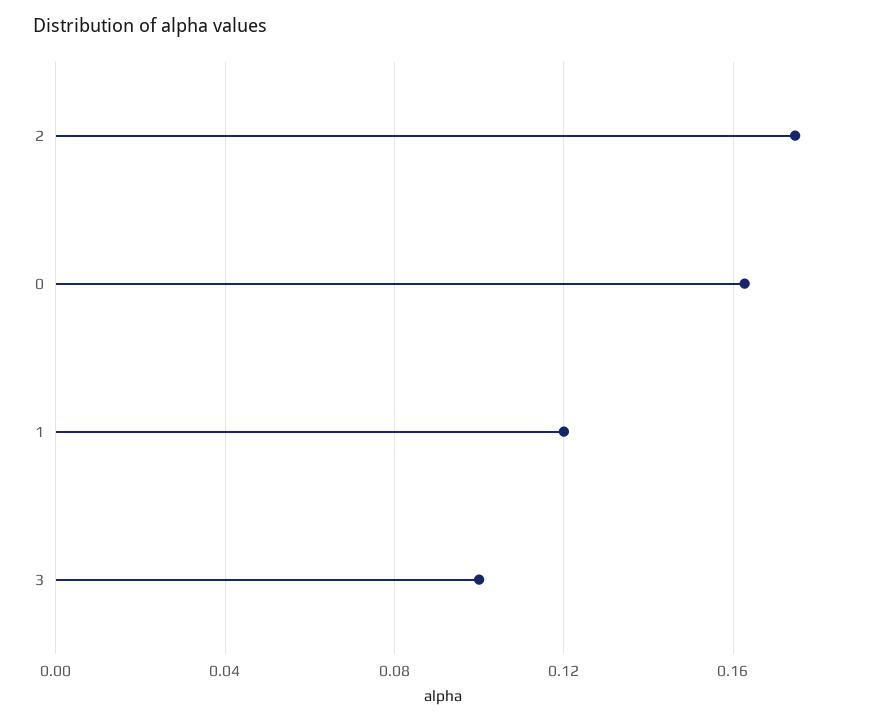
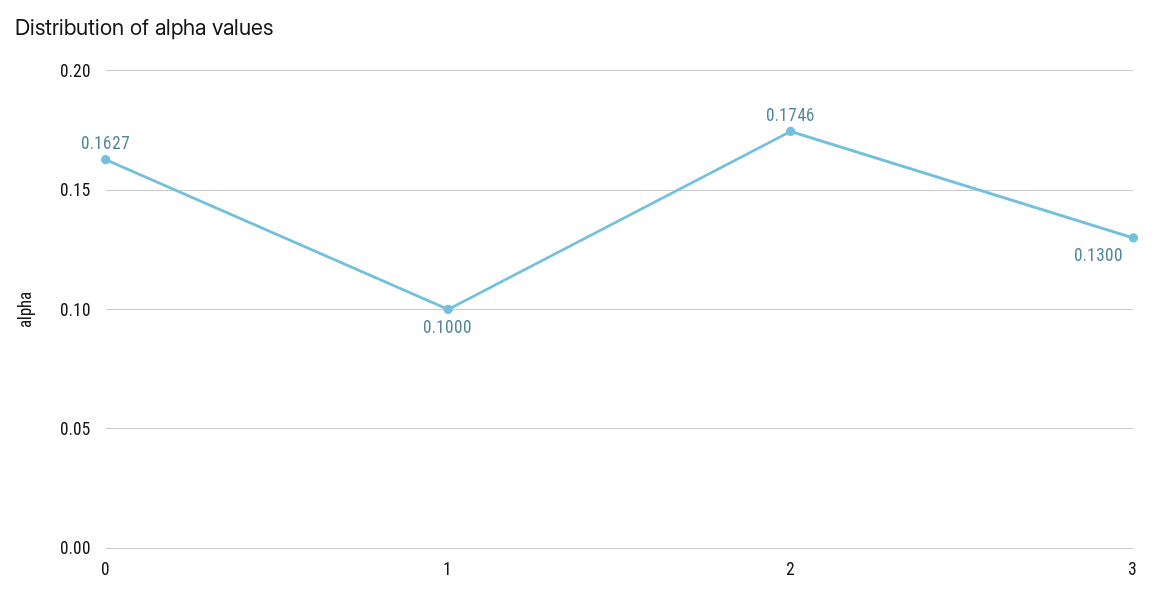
  {
    "2": 0.1746,
    "0": 0.1627,
-   "1": 0.12,
+   "1": 0.1,
-   "3": 0.1
+   "3": 0.13
  }

